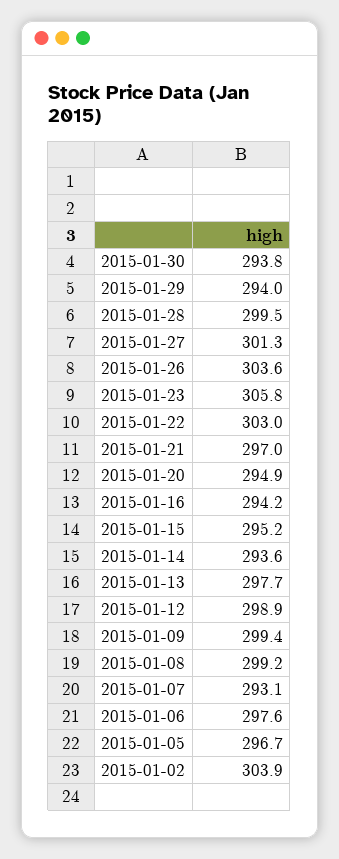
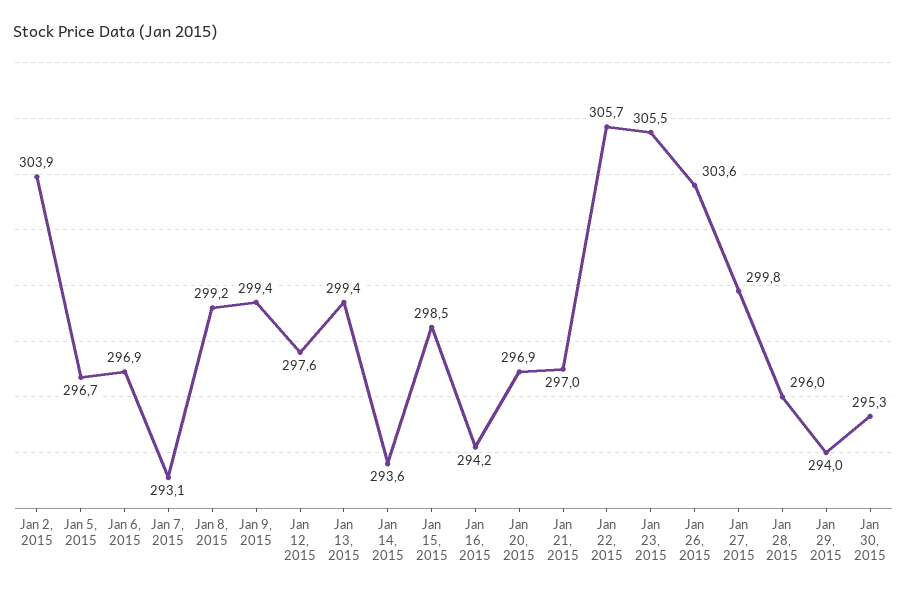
  {
-   "2015-01-30": 293.8,
+   "2015-01-30": 295.3,
    "2015-01-29": 294,
-   "2015-01-28": 299.5,
+   "2015-01-28": 296,
-   "2015-01-27": 301.3,
+   "2015-01-27": 299.8,
    "2015-01-26": 303.6,
-   "2015-01-23": 305.8,
+   "2015-01-23": 305.5,
-   "2015-01-22": 303,
+   "2015-01-22": 305.7,
    "2015-01-21": 297,
-   "2015-01-20": 294.9,
+   "2015-01-20": 296.9,
    "2015-01-16": 294.2,
-   "2015-01-15": 295.2,
+   "2015-01-15": 298.5,
    "2015-01-14": 293.6,
-   "2015-01-13": 297.7,
+   "2015-01-13": 299.4,
-   "2015-01-12": 298.9,
+   "2015-01-12": 297.6,
    "2015-01-09": 299.4,
    "2015-01-08": 299.2,
    "2015-01-07": 293.1,
-   "2015-01-06": 297.6,
+   "2015-01-06": 296.9,
    "2015-01-05": 296.7,
    "2015-01-02": 303.9
  }

